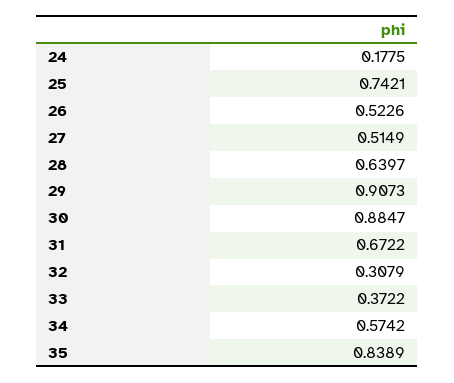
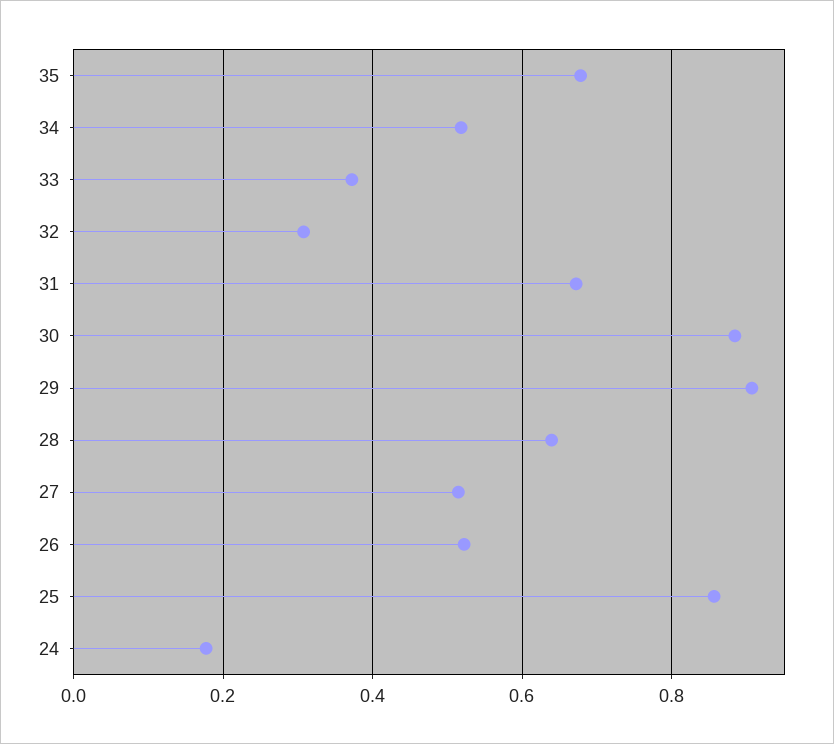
  {
    "24": 0.1775,
-   "25": 0.7421,
+   "25": 0.86,
    "26": 0.5226,
    "27": 0.5149,
    "28": 0.6397,
    "29": 0.9073,
    "30": 0.8847,
    "31": 0.6722,
    "32": 0.3079,
    "33": 0.3722,
-   "34": 0.5742,
+   "34": 0.52,
-   "35": 0.8389
+   "35": 0.68
  }

